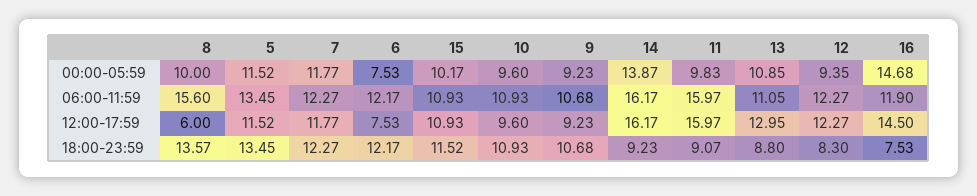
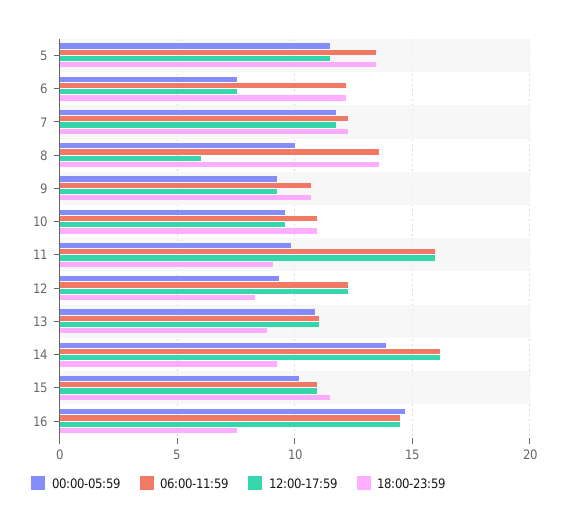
  {
    "00:00-05:59": {
      "8": 10,
      "5": 11.52,
      "7": 11.77,
      "6": 7.53,
      "15": 10.17,
      "10": 9.6,
      "9": 9.23,
      "14": 13.87,
      "11": 9.83,
      "13": 10.85,
      "12": 9.35,
      "16": 14.68
    },
    "06:00-11:59": {
-     "8": 15.6,
+     "8": 13.5,
      "5": 13.45,
      "7": 12.27,
      "6": 12.17,
      "15": 10.93,
      "10": 10.93,
      "9": 10.68,
      "14": 16.17,
      "11": 15.97,
      "13": 11.05,
      "12": 12.27,
-     "16": 11.9
+     "16": 14.5
    },
    "12:00-17:59": {
      "8": 6,
      "5": 11.52,
      "7": 11.77,
      "6": 7.53,
      "15": 10.93,
      "10": 9.6,
      "9": 9.23,
      "14": 16.17,
      "11": 15.97,
-     "13": 12.95,
+     "13": 11,
      "12": 12.27,
      "16": 14.5
    },
    "18:00-23:59": {
      "8": 13.57,
      "5": 13.45,
      "7": 12.27,
      "6": 12.17,
      "15": 11.52,
      "10": 10.93,
      "9": 10.68,
      "14": 9.23,
      "11": 9.07,
      "13": 8.8,
      "12": 8.3,
      "16": 7.53
    }
  }

